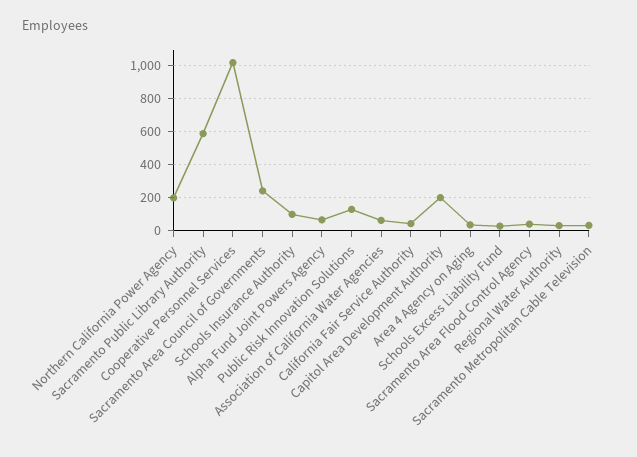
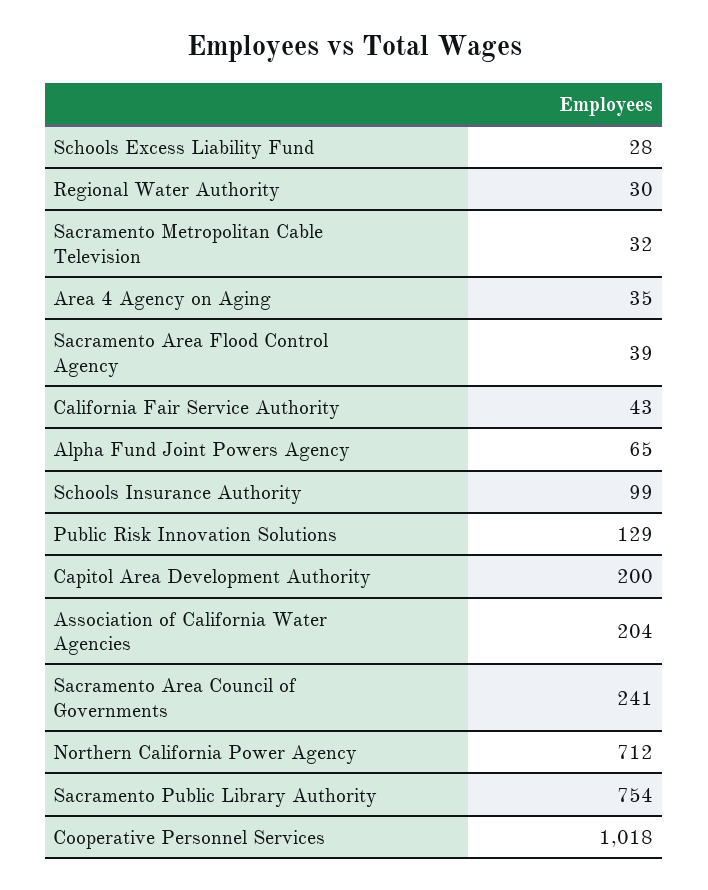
  {
-   "Northern California Power Agency": 200,
+   "Northern California Power Agency": 712,
-   "Sacramento Public Library Authority": 600,
+   "Sacramento Public Library Authority": 754,
    "Cooperative Personnel Services": 1018,
    "Sacramento Area Council of Governments": 241,
    "Schools Insurance Authority": 99,
    "Alpha Fund Joint Powers Agency": 65,
    "Public Risk Innovation Solutions": 129,
-   "Association of California Water Agencies": 50,
+   "Association of California Water Agencies": 204,
    "California Fair Service Authority": 43,
    "Capitol Area Development Authority": 200,
    "Area 4 Agency on Aging": 35,
    "Schools Excess Liability Fund": 28,
    "Sacramento Area Flood Control Agency": 39,
    "Regional Water Authority": 30,
    "Sacramento Metropolitan Cable Television": 32
  }

